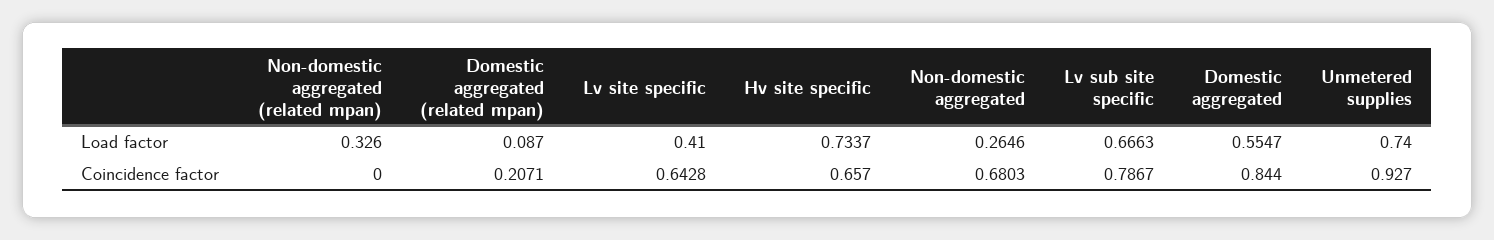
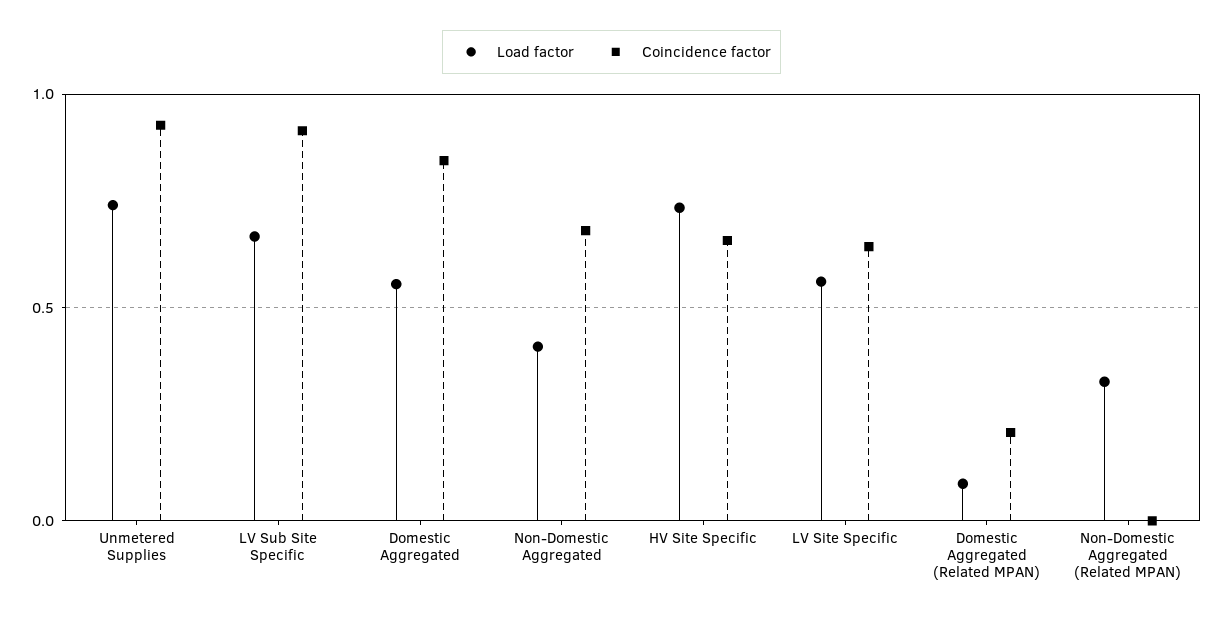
  {
    "Load factor": {
      "Non-domestic aggregated (related mpan)": 0.326,
      "Domestic aggregated (related mpan)": 0.087,
-     "Lv site specific": 0.41,
+     "Lv site specific": 0.55,
      "Hv site specific": 0.7337,
-     "Non-domestic aggregated": 0.2646,
+     "Non-domestic aggregated": 0.4,
      "Lv sub site specific": 0.6663,
      "Domestic aggregated": 0.5547,
      "Unmetered supplies": 0.74
    },
    "Coincidence factor": {
      "Non-domestic aggregated (related mpan)": 0,
      "Domestic aggregated (related mpan)": 0.2071,
      "Lv site specific": 0.6428,
      "Hv site specific": 0.657,
      "Non-domestic aggregated": 0.6803,
-     "Lv sub site specific": 0.7867,
+     "Lv sub site specific": 0.9,
      "Domestic aggregated": 0.844,
      "Unmetered supplies": 0.927
    }
  }

